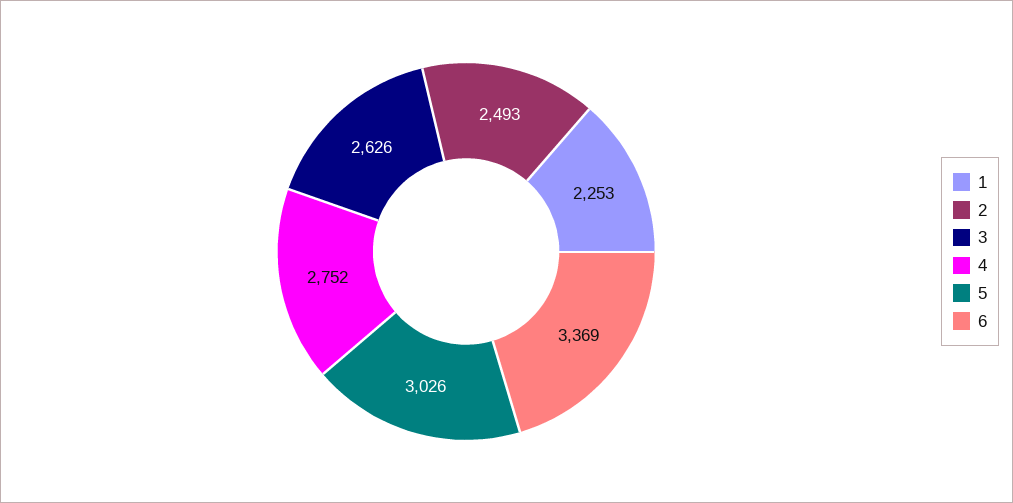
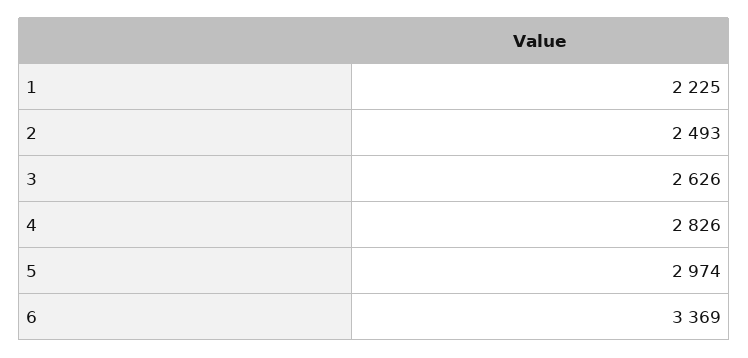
  {
-   "1": 2253,
+   "1": 2225,
    "2": 2493,
    "3": 2626,
-   "4": 2752,
+   "4": 2826,
-   "5": 3026,
+   "5": 2974,
    "6": 3369
  }

